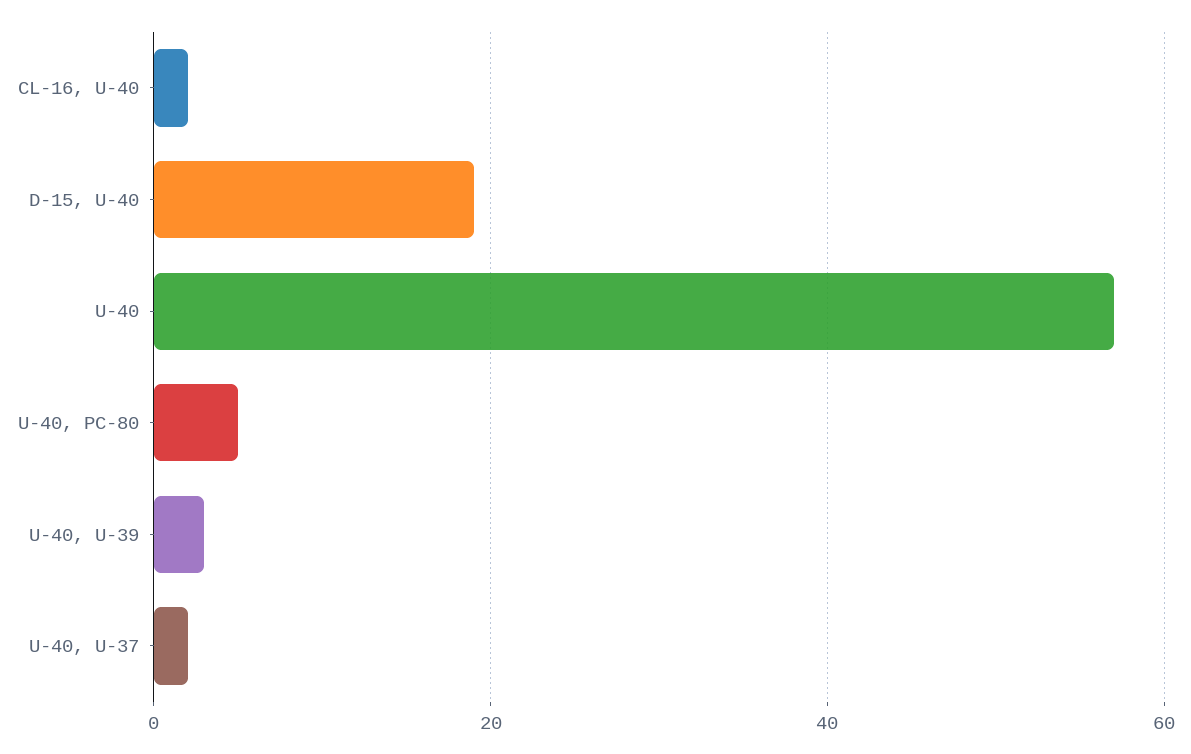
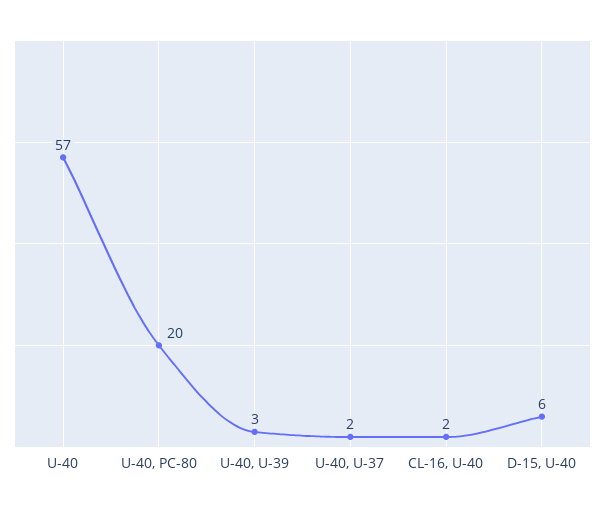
  {
    "CL-16, U-40": 2,
-   "D-15, U-40": 20,
+   "D-15, U-40": 6,
    "U-40": 57,
-   "U-40, PC-80": 5,
+   "U-40, PC-80": 20,
    "U-40, U-39": 3,
    "U-40, U-37": 2
  }

